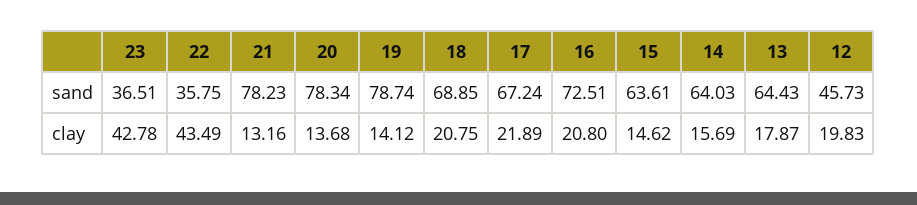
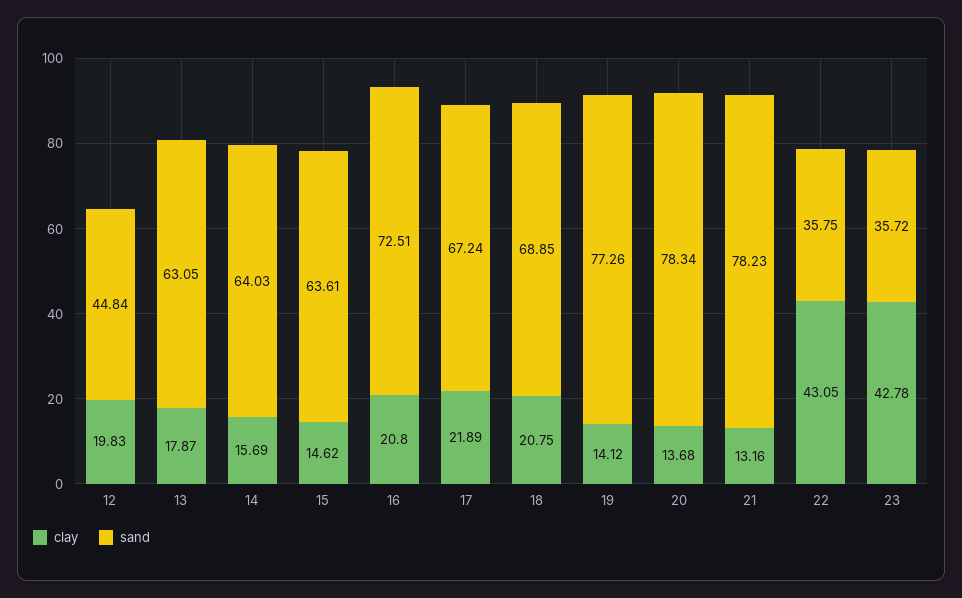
  {
    "sand": {
-     "23": 36.51,
+     "23": 35.72,
      "22": 35.75,
      "21": 78.23,
      "20": 78.34,
-     "19": 78.74,
+     "19": 77.26,
      "18": 68.85,
      "17": 67.24,
      "16": 72.51,
      "15": 63.61,
      "14": 64.03,
-     "13": 64.43,
+     "13": 63.05,
-     "12": 45.73
+     "12": 44.84
    },
    "clay": {
      "23": 42.78,
-     "22": 43.49,
+     "22": 43.05,
      "21": 13.16,
      "20": 13.68,
      "19": 14.12,
      "18": 20.75,
      "17": 21.89,
      "16": 20.8,
      "15": 14.62,
      "14": 15.69,
      "13": 17.87,
      "12": 19.83
    }
  }

